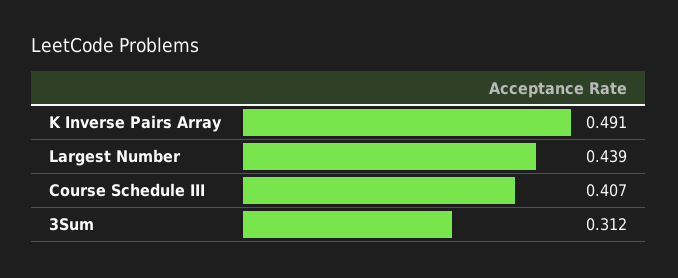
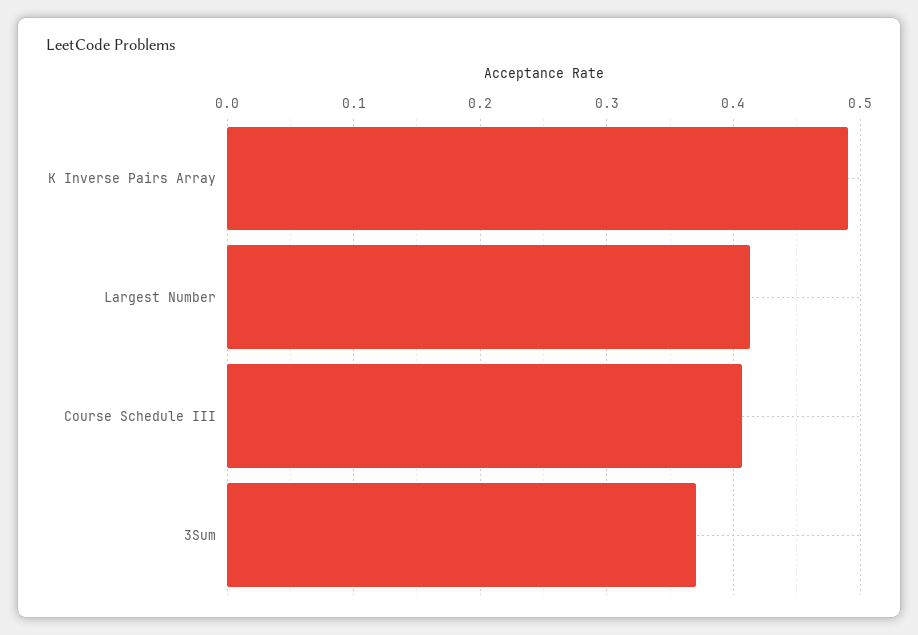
  {
    "K Inverse Pairs Array": 0.491,
-   "Largest Number": 0.439,
+   "Largest Number": 0.41,
    "Course Schedule III": 0.407,
-   "3Sum": 0.312
+   "3Sum": 0.37
  }

